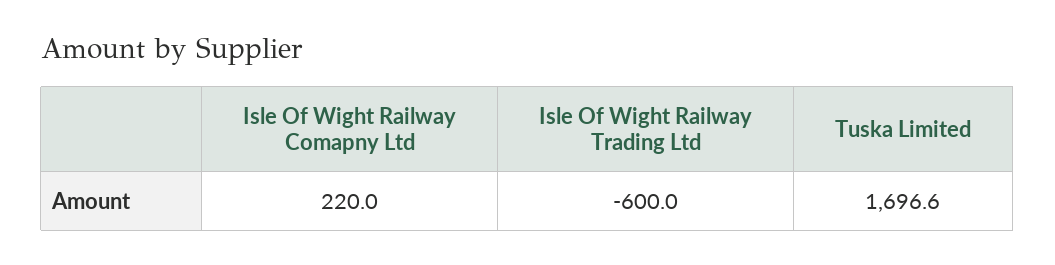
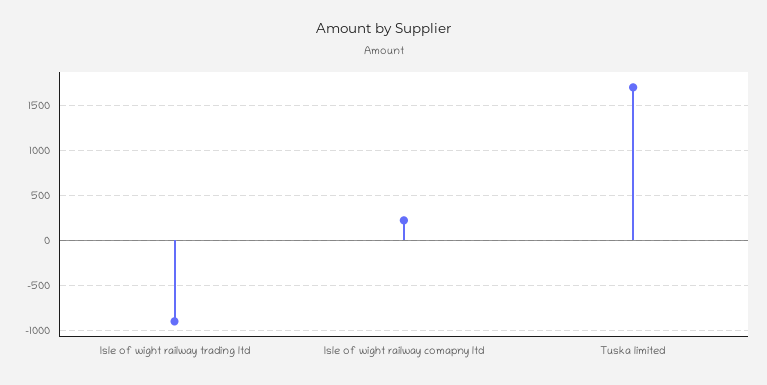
  {
    "Isle Of Wight Railway Comapny Ltd": 220,
-   "Isle Of Wight Railway Trading Ltd": -600,
+   "Isle Of Wight Railway Trading Ltd": -900,
    "Tuska Limited": 1696.6
  }

